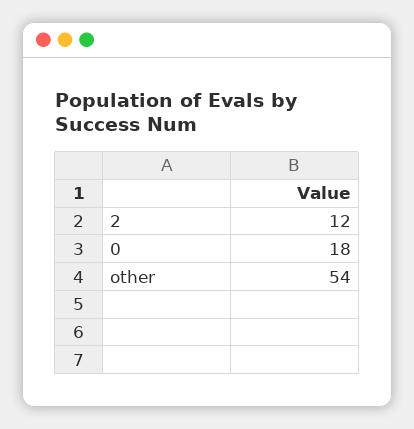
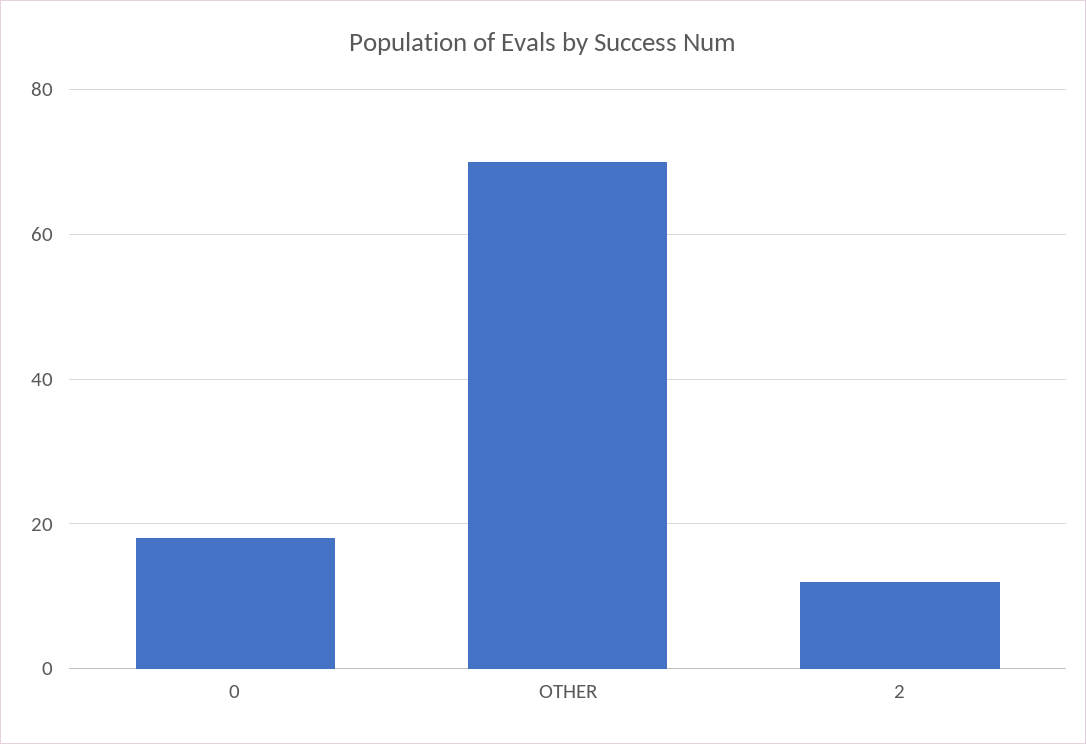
  {
    "2": 12,
    "0": 18,
-   "other": 54
+   "other": 70
  }

